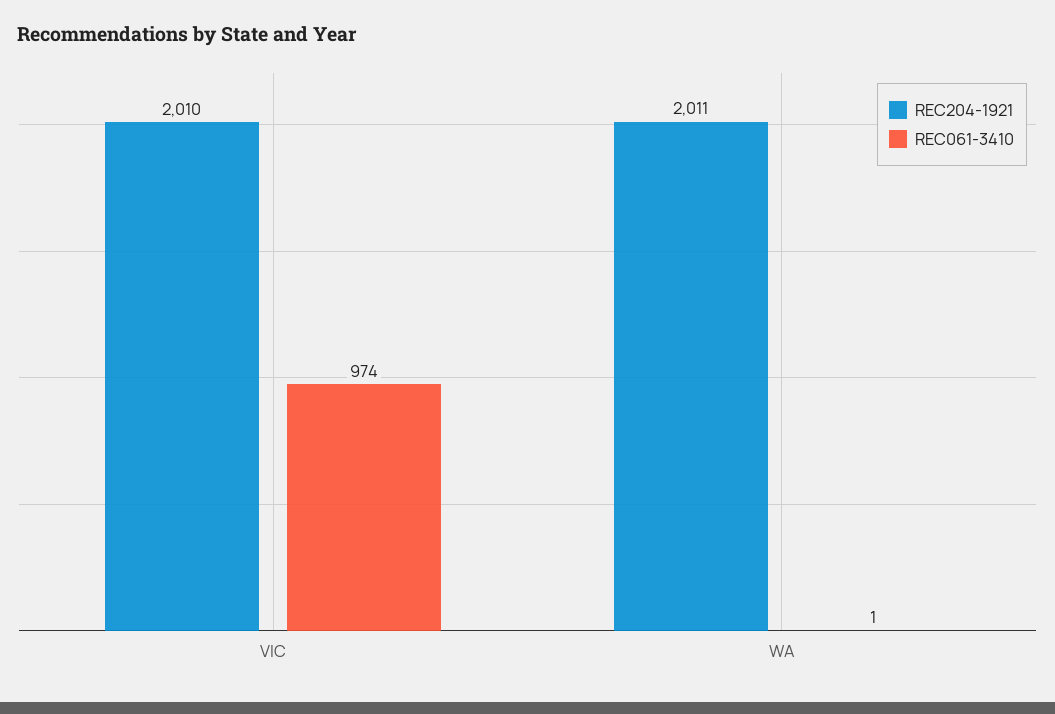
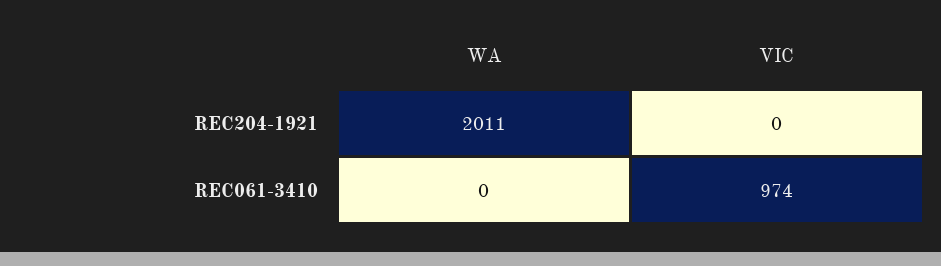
  {
    "REC204-1921": {
-     "VIC": 2010,
+     "VIC": 0,
      "WA": 2011
    },
    "REC061-3410": {
      "VIC": 974,
-     "WA": 1
+     "WA": 0
    }
  }

